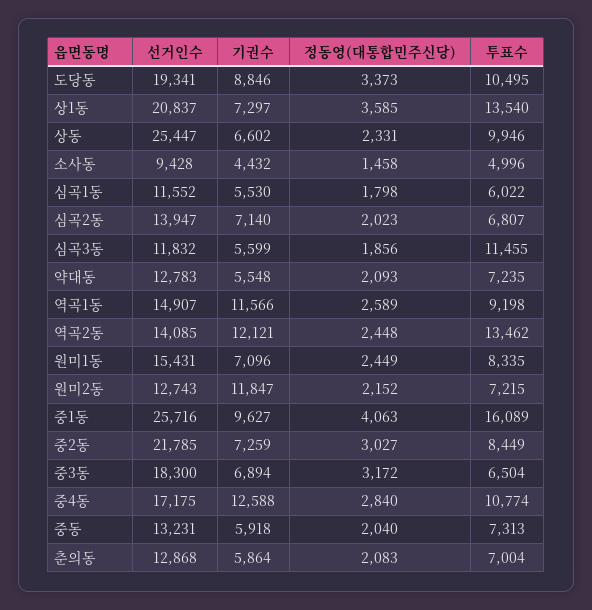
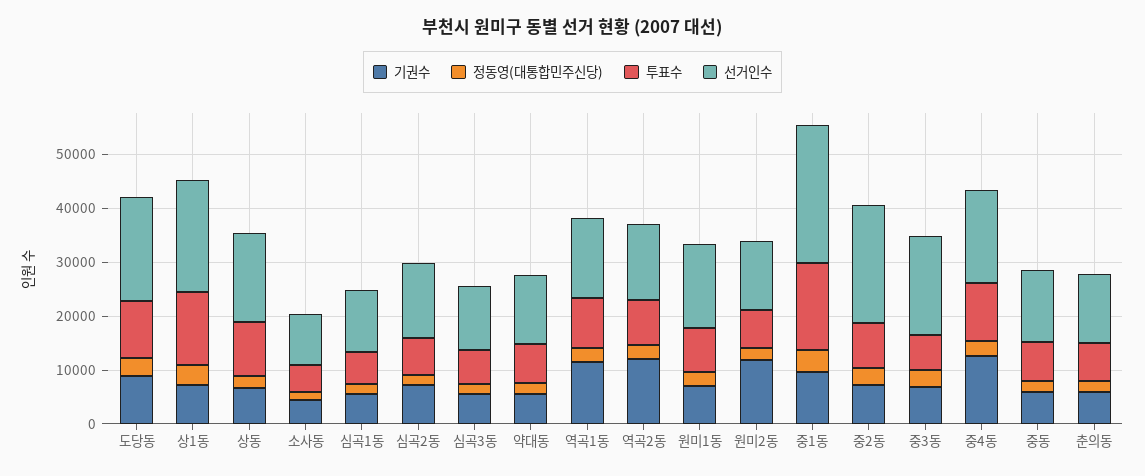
  {
    "선거인수": {
      "도당동": 19341,
      "상1동": 20837,
-     "상동": 25447,
+     "상동": 16000,
      "소사동": 9428,
      "심곡1동": 11552,
      "심곡2동": 13947,
      "심곡3동": 11832,
      "약대동": 12783,
      "역곡1동": 14907,
      "역곡2동": 14085,
      "원미1동": 15431,
      "원미2동": 12743,
      "중1동": 25716,
      "중2동": 21785,
      "중3동": 18300,
      "중4동": 17175,
      "중동": 13231,
      "춘의동": 12868
    },
    "기권수": {
      "도당동": 8846,
      "상1동": 7297,
      "상동": 6602,
      "소사동": 4432,
      "심곡1동": 5530,
      "심곡2동": 7140,
      "심곡3동": 5599,
      "약대동": 5548,
      "역곡1동": 11566,
      "역곡2동": 12121,
      "원미1동": 7096,
      "원미2동": 11847,
      "중1동": 9627,
      "중2동": 7259,
      "중3동": 6894,
      "중4동": 12588,
      "중동": 5918,
      "춘의동": 5864
    },
    "정동영(대통합민주신당)": {
      "도당동": 3373,
      "상1동": 3585,
      "상동": 2331,
      "소사동": 1458,
      "심곡1동": 1798,
      "심곡2동": 2023,
      "심곡3동": 1856,
      "약대동": 2093,
      "역곡1동": 2589,
      "역곡2동": 2448,
      "원미1동": 2449,
      "원미2동": 2152,
      "중1동": 4063,
      "중2동": 3027,
      "중3동": 3172,
      "중4동": 2840,
      "중동": 2040,
      "춘의동": 2083
    },
    "투표수": {
      "도당동": 10495,
      "상1동": 13540,
      "상동": 9946,
      "소사동": 4996,
      "심곡1동": 6022,
      "심곡2동": 6807,
-     "심곡3동": 11455,
+     "심곡3동": 6000,
      "약대동": 7235,
      "역곡1동": 9198,
-     "역곡2동": 13462,
+     "역곡2동": 8000,
      "원미1동": 8335,
      "원미2동": 7215,
      "중1동": 16089,
      "중2동": 8449,
      "중3동": 6504,
      "중4동": 10774,
      "중동": 7313,
      "춘의동": 7004
    }
  }

